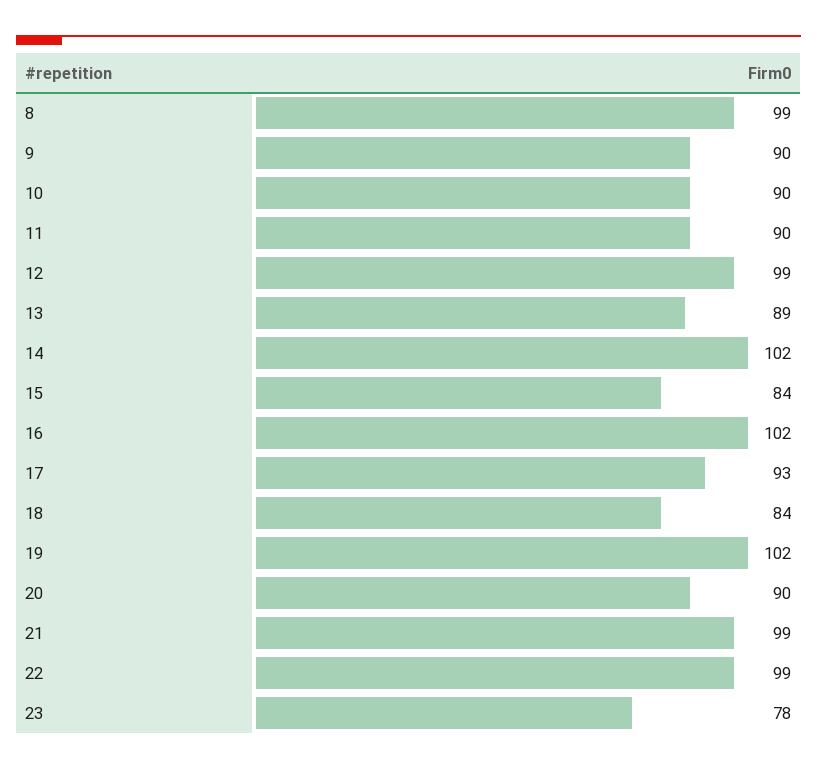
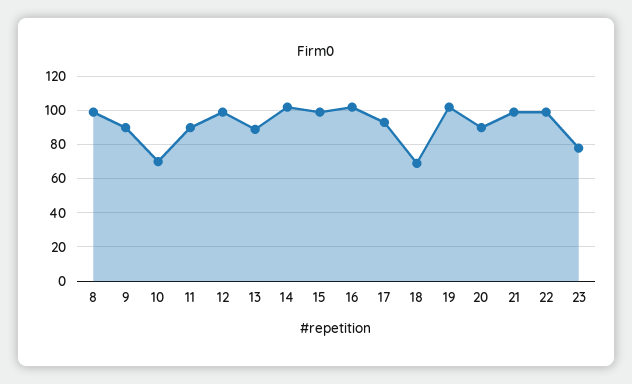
  {
    "8": 99,
    "9": 90,
-   "10": 90,
+   "10": 70,
    "11": 90,
    "12": 99,
    "13": 89,
    "14": 102,
-   "15": 84,
+   "15": 100,
    "16": 102,
    "17": 93,
-   "18": 84,
+   "18": 70,
    "19": 102,
    "20": 90,
    "21": 99,
    "22": 99,
    "23": 78
  }

